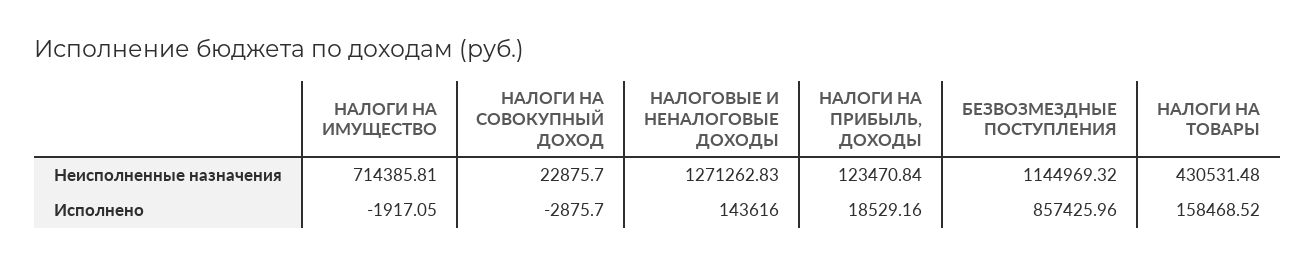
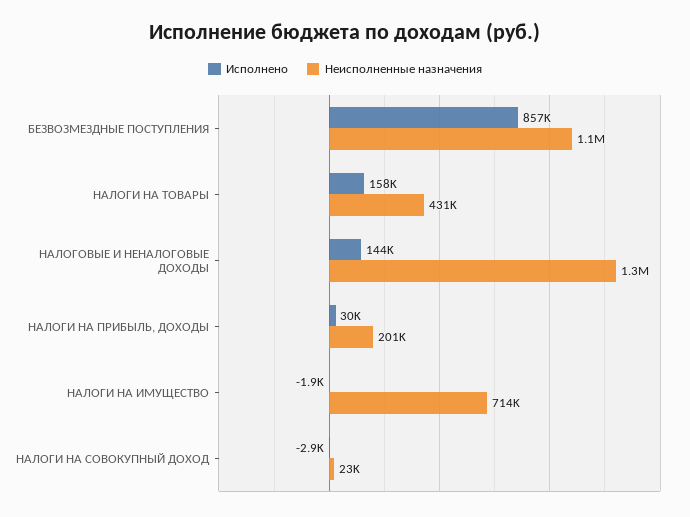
  {
    "Неисполненные назначения": {
      "НАЛОГИ НА ИМУЩЕСТВО": 714385.81,
      "НАЛОГИ НА СОВОКУПНЫЙ ДОХОД": 22875.7,
      "НАЛОГОВЫЕ И НЕНАЛОГОВЫЕ ДОХОДЫ": 1271262.83,
-     "НАЛОГИ НА ПРИБЫЛЬ, ДОХОДЫ": 123470.84,
+     "НАЛОГИ НА ПРИБЫЛЬ, ДОХОДЫ": 201000,
      "БЕЗВОЗМЕЗДНЫЕ ПОСТУПЛЕНИЯ": 1144969.32,
      "НАЛОГИ НА ТОВАРЫ": 430531.48
    },
    "Исполнено": {
      "НАЛОГИ НА ИМУЩЕСТВО": -1917.05,
      "НАЛОГИ НА СОВОКУПНЫЙ ДОХОД": -2875.7,
      "НАЛОГОВЫЕ И НЕНАЛОГОВЫЕ ДОХОДЫ": 143616,
-     "НАЛОГИ НА ПРИБЫЛЬ, ДОХОДЫ": 18529.16,
+     "НАЛОГИ НА ПРИБЫЛЬ, ДОХОДЫ": 30000,
      "БЕЗВОЗМЕЗДНЫЕ ПОСТУПЛЕНИЯ": 857425.96,
      "НАЛОГИ НА ТОВАРЫ": 158468.52
    }
  }

